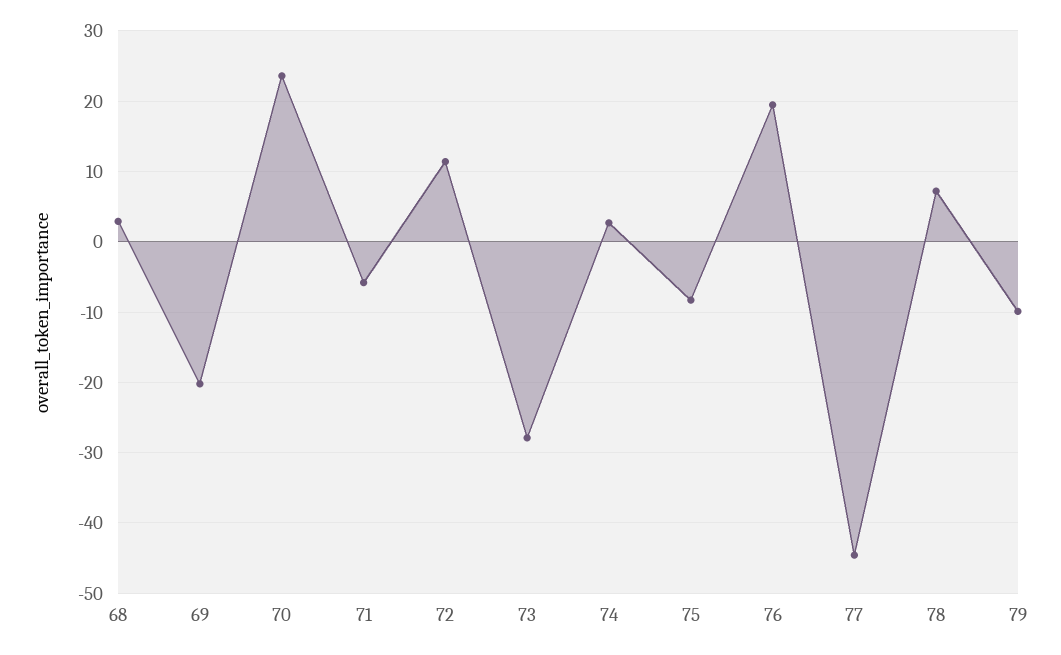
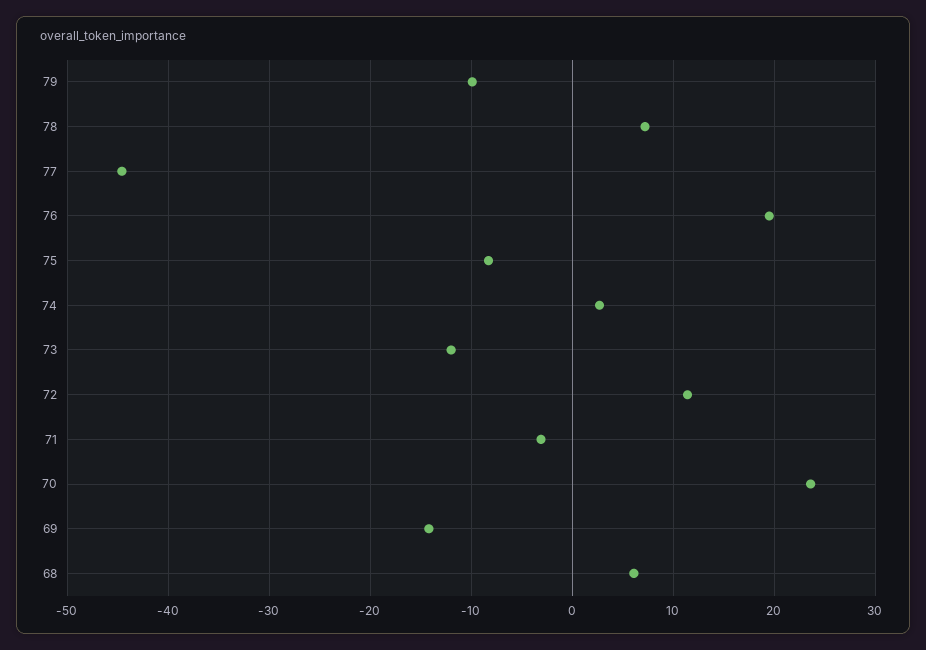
  {
-   "68": 3,
+   "68": 6,
-   "69": -20,
+   "69": -14,
    "70": 24,
-   "71": -6,
+   "71": -3,
    "72": 11,
-   "73": -28,
+   "73": -12,
    "74": 3,
    "75": -8,
    "76": 20,
    "77": -45,
    "78": 7,
    "79": -10
  }

